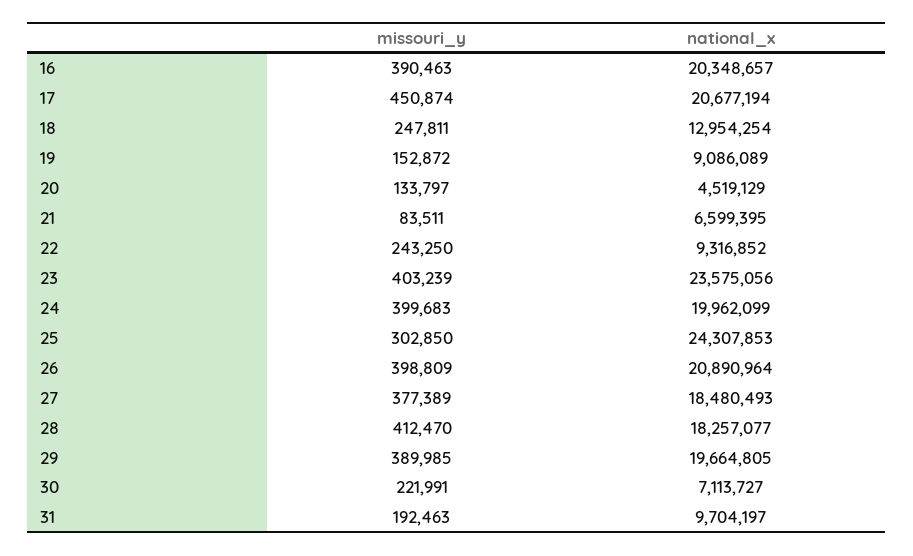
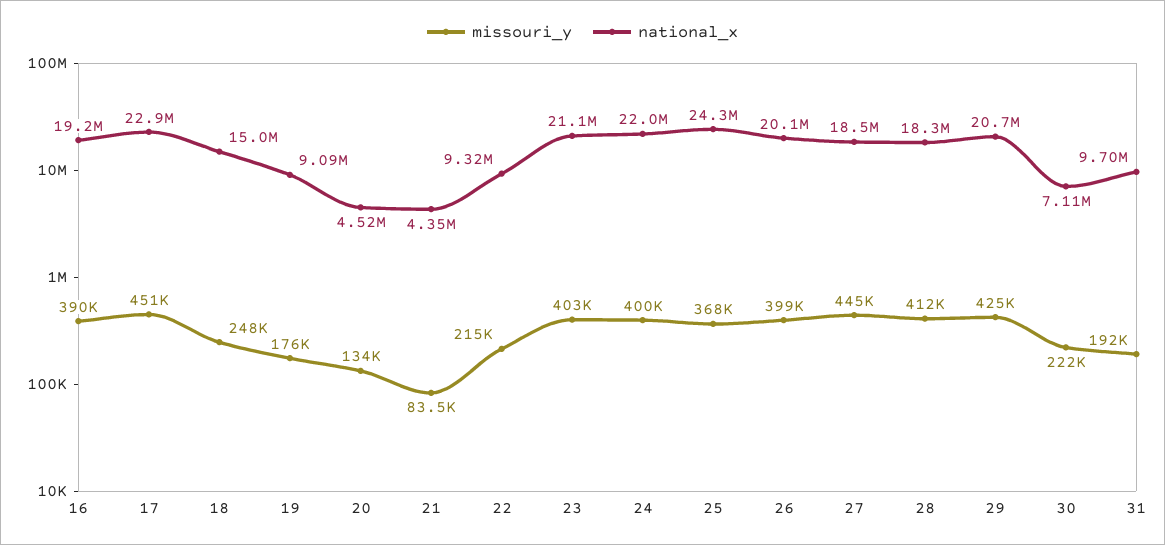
  {
    "missouri_y": {
      "16": 390463,
      "17": 450874,
      "18": 247811,
-     "19": 152872,
+     "19": 176000,
      "20": 133797,
      "21": 83511,
-     "22": 243250,
+     "22": 215000,
      "23": 403239,
      "24": 399683,
-     "25": 302850,
+     "25": 368000,
      "26": 398809,
-     "27": 377389,
+     "27": 445000,
      "28": 412470,
-     "29": 389985,
+     "29": 425000,
      "30": 221991,
      "31": 192463
    },
    "national_x": {
-     "16": 20348657,
+     "16": 19200000,
-     "17": 20677194,
+     "17": 22900000,
-     "18": 12954254,
+     "18": 15000000,
      "19": 9086089,
      "20": 4519129,
-     "21": 6599395,
+     "21": 4350000,
      "22": 9316852,
-     "23": 23575056,
+     "23": 21100000,
-     "24": 19962099,
+     "24": 22000000,
      "25": 24307853,
-     "26": 20890964,
+     "26": 20100000,
      "27": 18480493,
      "28": 18257077,
-     "29": 19664805,
+     "29": 20700000,
      "30": 7113727,
      "31": 9704197
    }
  }

